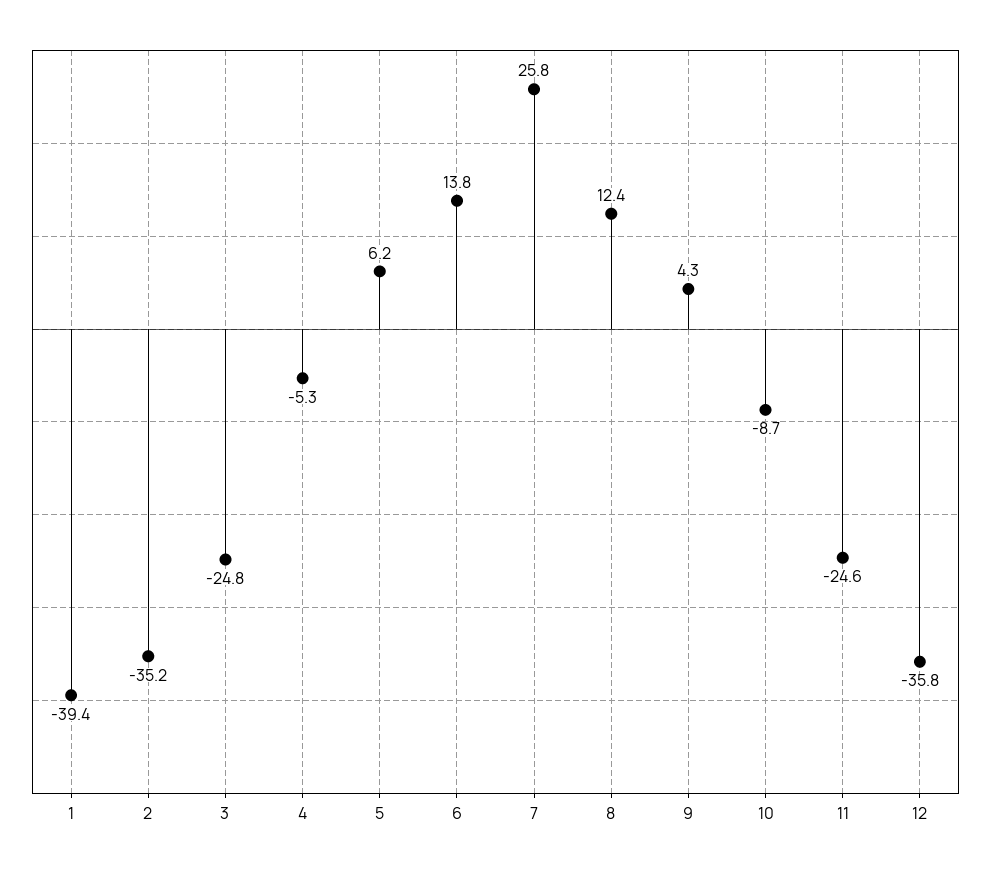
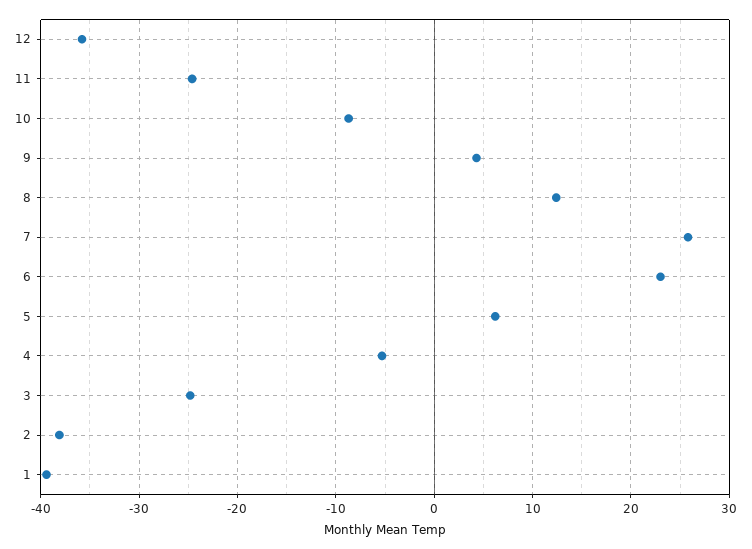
  {
    "1": -39.4,
-   "2": -35.2,
+   "2": -38,
    "3": -24.8,
    "4": -5.3,
    "5": 6.2,
-   "6": 13.8,
+   "6": 23,
    "7": 25.8,
    "8": 12.4,
    "9": 4.3,
    "10": -8.7,
    "11": -24.6,
    "12": -35.8
  }

